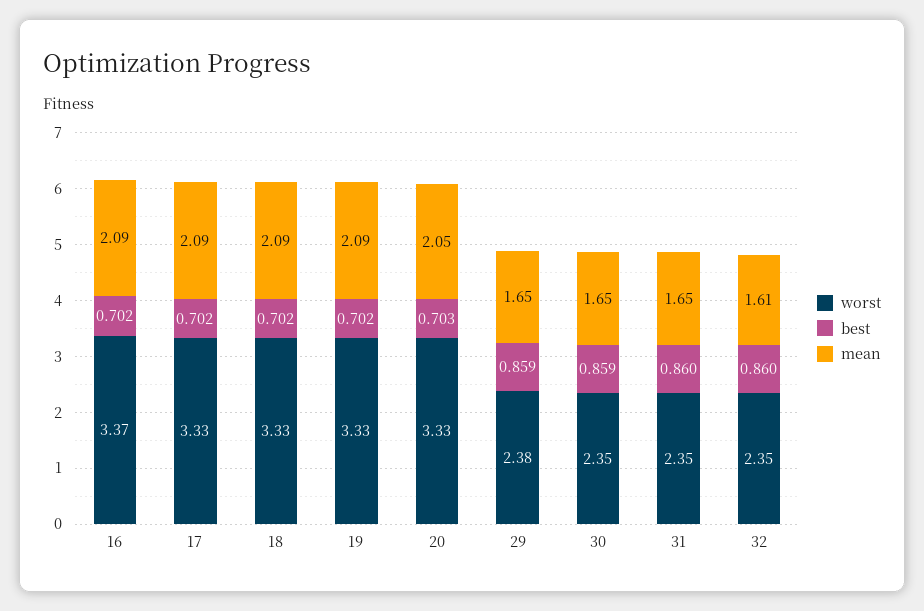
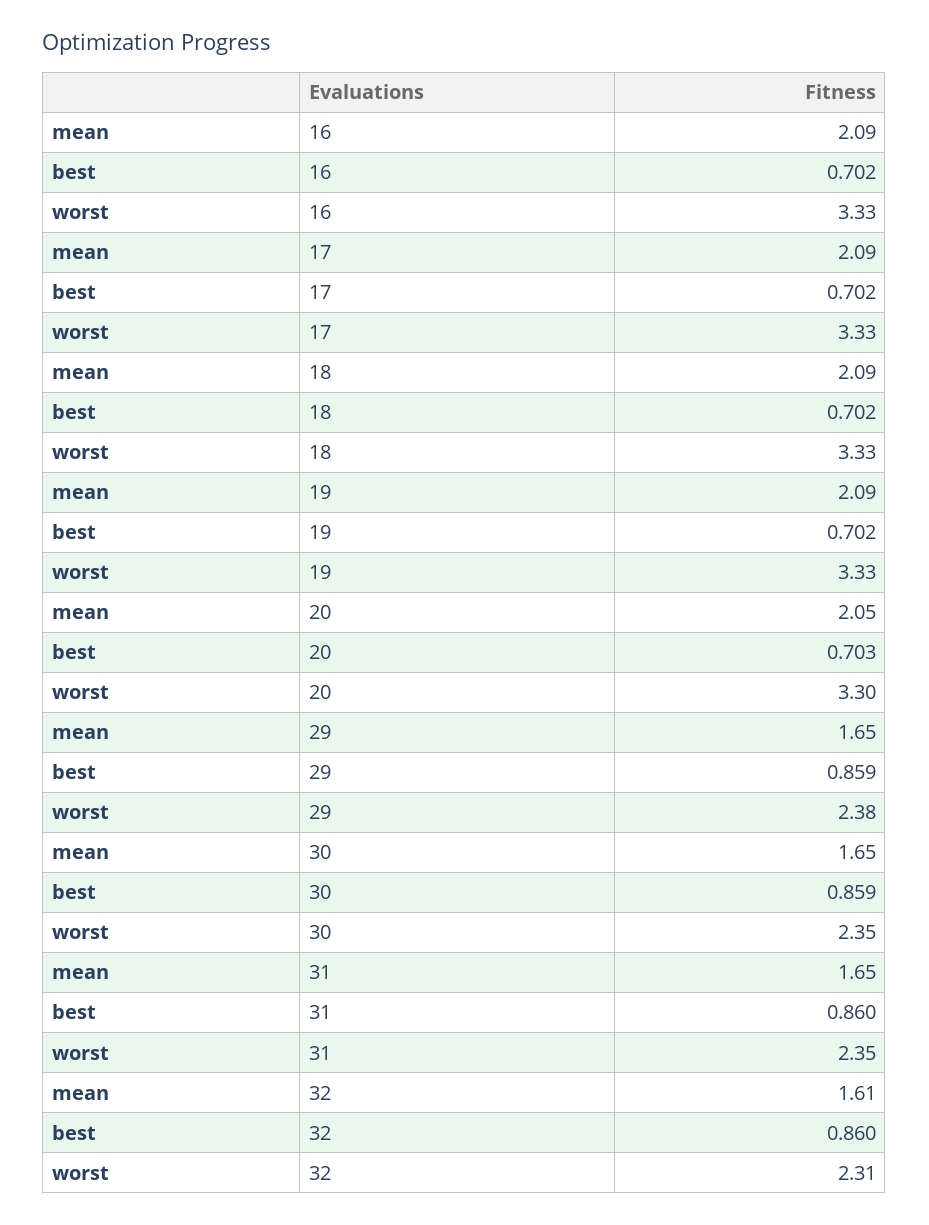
  {
    "worst": {
-     "16": 3.37,
+     "16": 3.33,
      "17": 3.33,
      "18": 3.33,
      "19": 3.33,
-     "20": 3.33,
+     "20": 3.3,
      "29": 2.38,
      "30": 2.35,
      "31": 2.35,
-     "32": 2.35
+     "32": 2.31
    },
    "best": {
      "16": 0.702,
      "17": 0.702,
      "18": 0.702,
      "19": 0.702,
      "20": 0.703,
      "29": 0.859,
      "30": 0.859,
      "31": 0.86,
      "32": 0.86
    },
    "mean": {
      "16": 2.09,
      "17": 2.09,
      "18": 2.09,
      "19": 2.09,
      "20": 2.05,
      "29": 1.65,
      "30": 1.65,
      "31": 1.65,
      "32": 1.61
    }
  }

